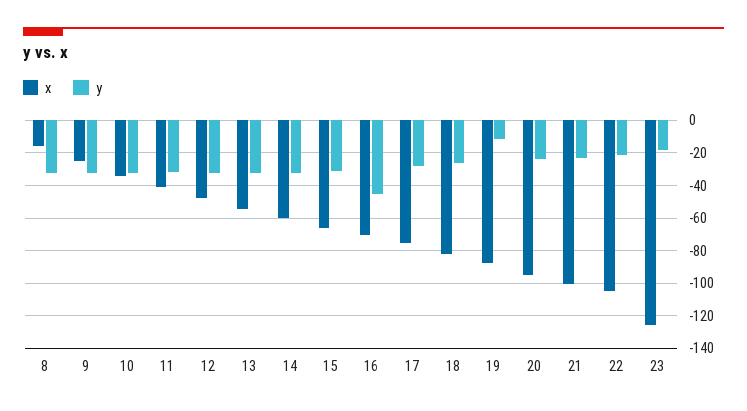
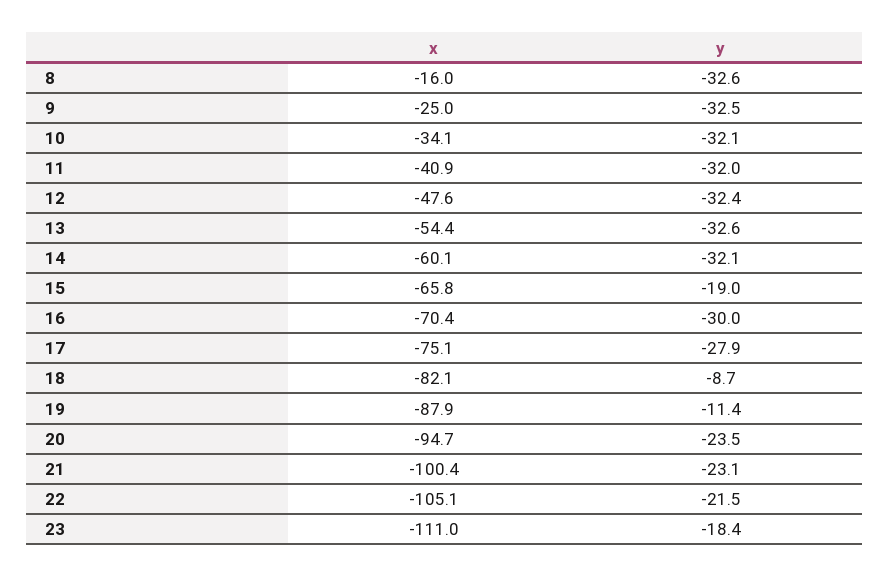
  {
    "x": {
      "8": -16,
      "9": -25,
      "10": -34.1,
      "11": -40.9,
      "12": -47.6,
      "13": -54.4,
      "14": -60.1,
      "15": -65.8,
      "16": -70.4,
      "17": -75.1,
      "18": -82.1,
      "19": -87.9,
      "20": -94.7,
      "21": -100.4,
      "22": -105.1,
-     "23": -125
+     "23": -111
    },
    "y": {
      "8": -32.6,
      "9": -32.5,
      "10": -32.1,
      "11": -32,
      "12": -32.4,
      "13": -32.6,
      "14": -32.1,
-     "15": -30,
+     "15": -19,
-     "16": -45,
+     "16": -30,
      "17": -27.9,
-     "18": -25,
+     "18": -8.7,
      "19": -11.4,
      "20": -23.5,
      "21": -23.1,
      "22": -21.5,
      "23": -18.4
    }
  }

